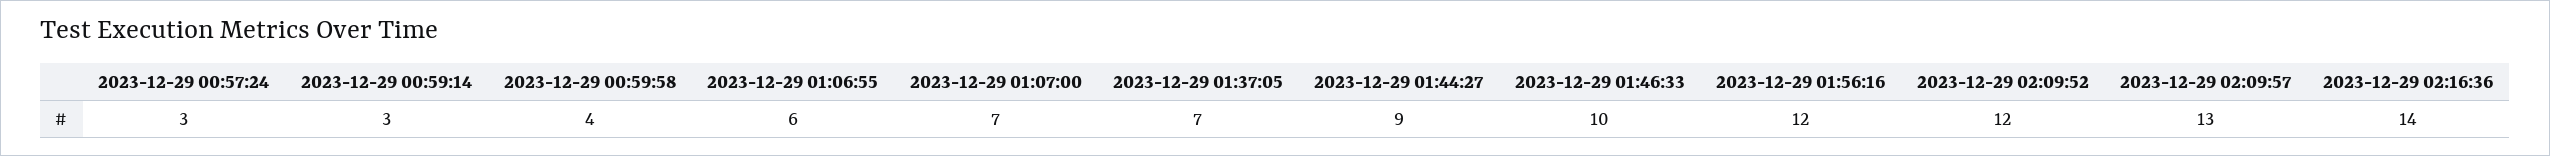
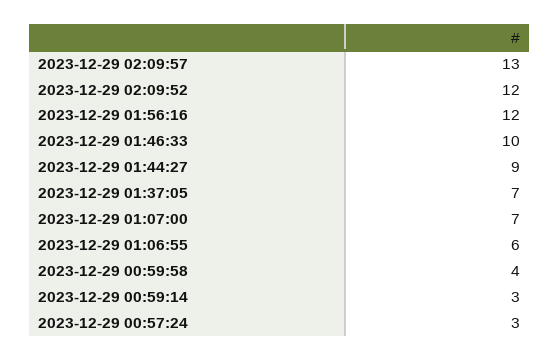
  {
    "2023-12-29 00:57:24": 3,
    "2023-12-29 00:59:14": 3,
    "2023-12-29 00:59:58": 4,
    "2023-12-29 01:06:55": 6,
    "2023-12-29 01:07:00": 7,
    "2023-12-29 01:37:05": 7,
    "2023-12-29 01:44:27": 9,
    "2023-12-29 01:46:33": 10,
    "2023-12-29 01:56:16": 12,
    "2023-12-29 02:09:52": 12,
-   "2023-12-29 02:09:57": 13,
+   "2023-12-29 02:09:57": 13
-   "2023-12-29 02:16:36": 14
  }

